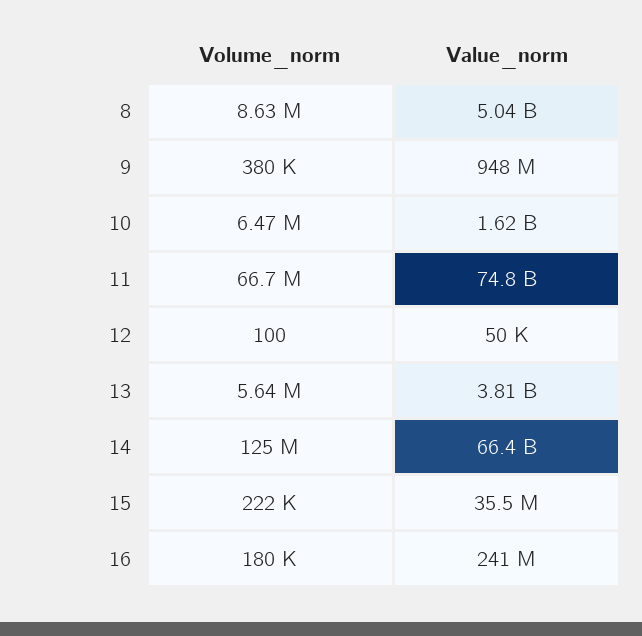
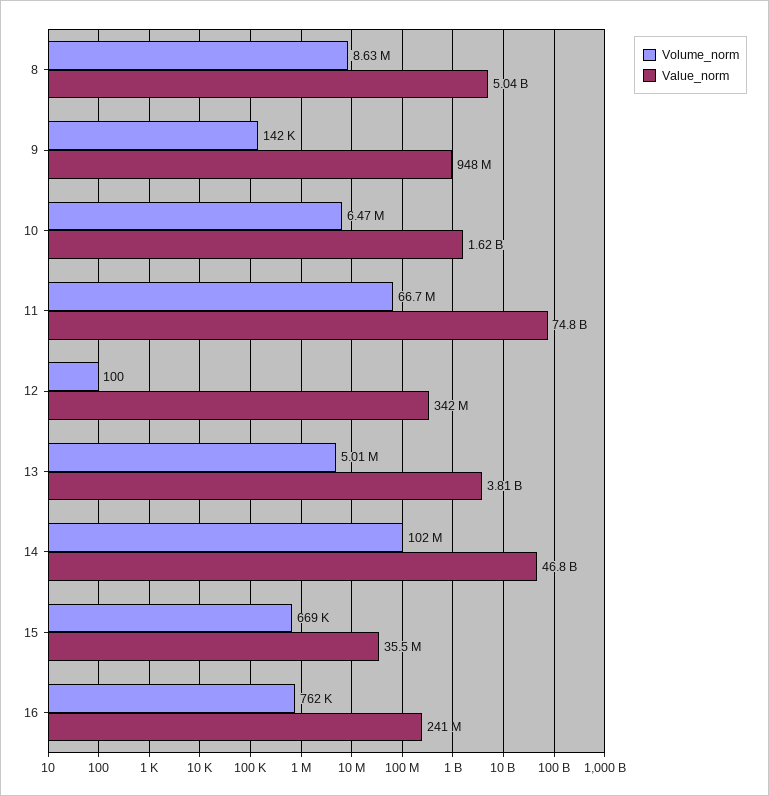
  {
    "Volume_norm": {
      "8": 8630000,
-     "9": 380000,
+     "9": 142000,
      "10": 6470000,
      "11": 66700000,
      "12": 100,
-     "13": 5640000,
+     "13": 5010000,
-     "14": 125000000,
+     "14": 102000000,
-     "15": 222000,
+     "15": 669000,
-     "16": 180000
+     "16": 762000
    },
    "Value_norm": {
      "8": 5040000000,
      "9": 948000000,
      "10": 1620000000,
      "11": 74800000000,
-     "12": 50000,
+     "12": 342000000,
      "13": 3810000000,
-     "14": 66400000000,
+     "14": 46800000000,
      "15": 35500000,
      "16": 241000000
    }
  }

